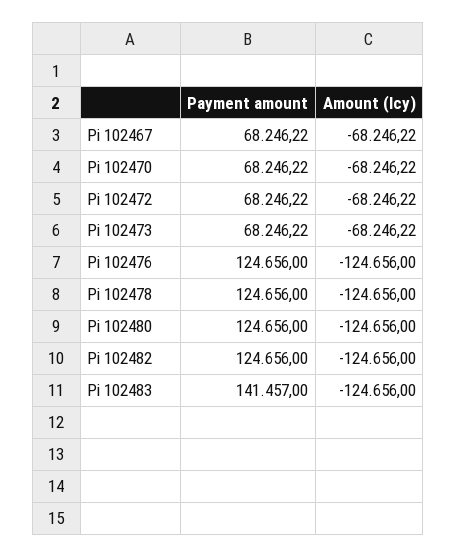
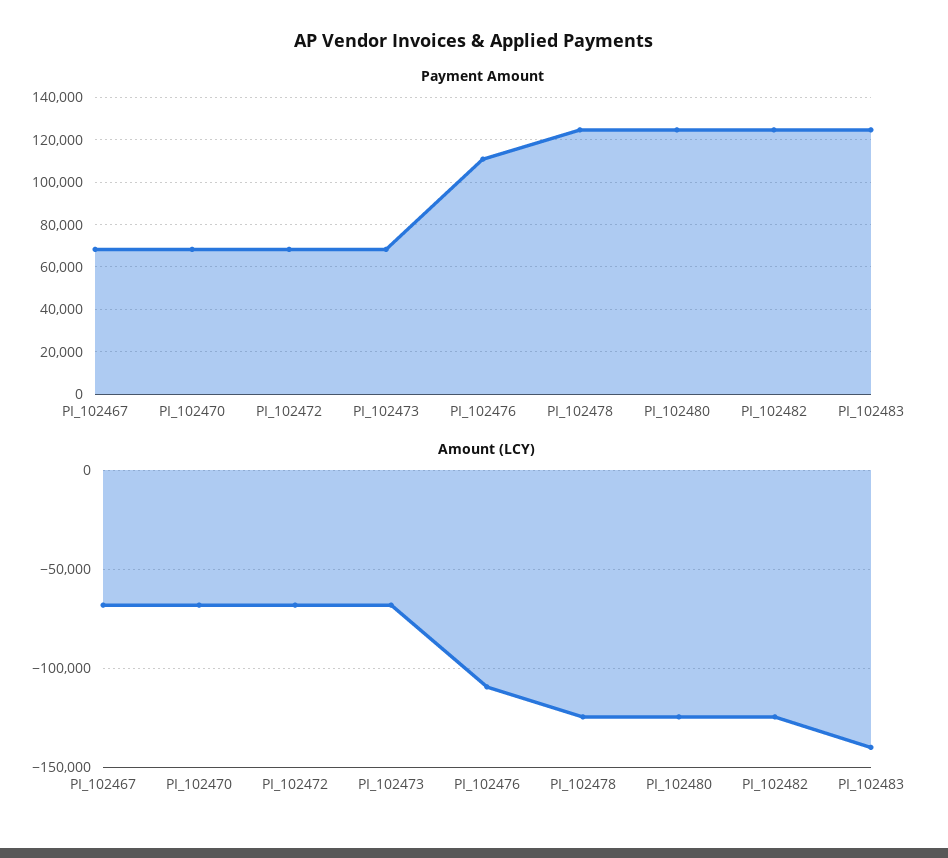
  {
    "Payment amount": {
      "Pi 102467": 68246.22,
      "Pi 102470": 68246.22,
      "Pi 102472": 68246.22,
      "Pi 102473": 68246.22,
-     "Pi 102476": 124656,
+     "Pi 102476": 110000,
      "Pi 102478": 124656,
      "Pi 102480": 124656,
      "Pi 102482": 124656,
-     "Pi 102483": 141457
+     "Pi 102483": 125000
    },
    "Amount (lcy)": {
      "Pi 102467": -68246.22,
      "Pi 102470": -68246.22,
      "Pi 102472": -68246.22,
      "Pi 102473": -68246.22,
-     "Pi 102476": -124656,
+     "Pi 102476": -110000,
      "Pi 102478": -124656,
      "Pi 102480": -124656,
      "Pi 102482": -124656,
-     "Pi 102483": -124656
+     "Pi 102483": -140000
    }
  }

